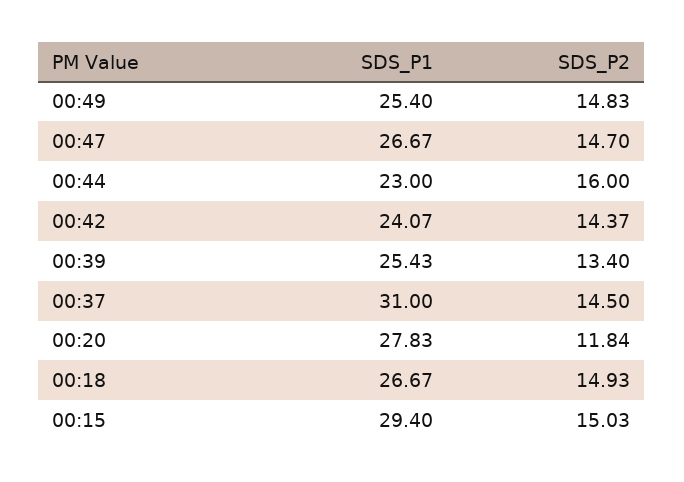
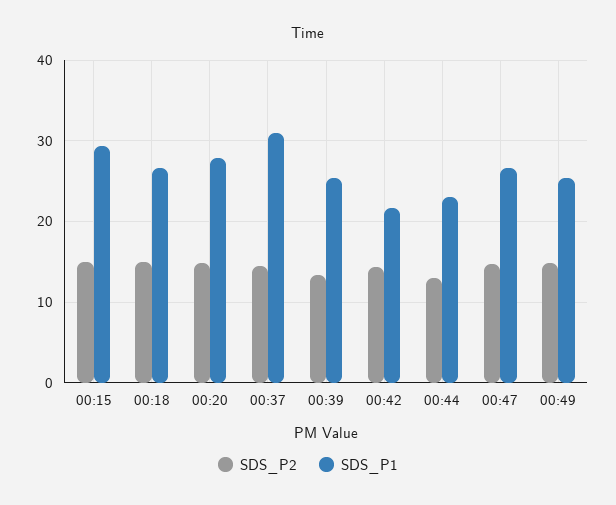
  {
    "SDS_P1": {
      "00:49": 25.4,
      "00:47": 26.67,
      "00:44": 23,
-     "00:42": 24.07,
+     "00:42": 22,
      "00:39": 25.43,
      "00:37": 31,
      "00:20": 27.83,
      "00:18": 26.67,
      "00:15": 29.4
    },
    "SDS_P2": {
      "00:49": 14.83,
      "00:47": 14.7,
-     "00:44": 16,
+     "00:44": 13,
      "00:42": 14.37,
      "00:39": 13.4,
      "00:37": 14.5,
-     "00:20": 11.84,
+     "00:20": 15,
      "00:18": 14.93,
      "00:15": 15.03
    }
  }

